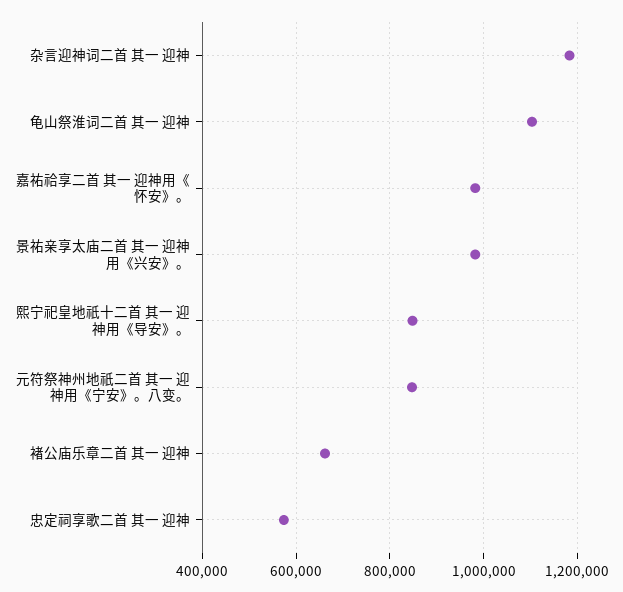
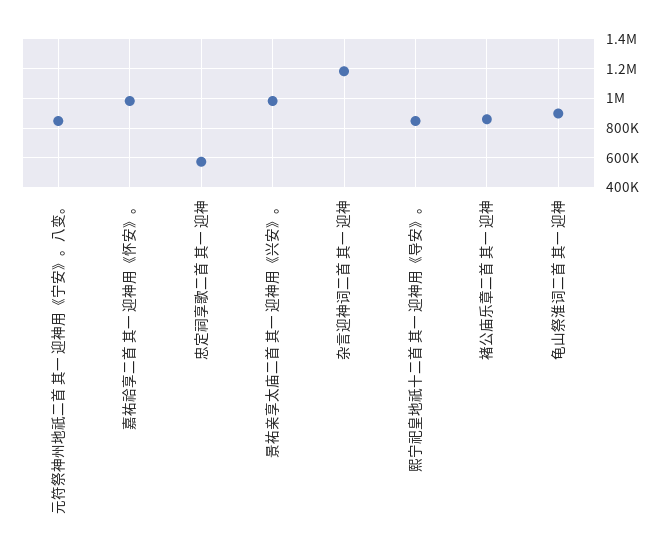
  {
    "杂言迎神词二首 其一 迎神": 1180000,
-   "龟山祭淮词二首 其一 迎神": 1100000,
+   "龟山祭淮词二首 其一 迎神": 900000,
    "嘉祐祫享二首 其一 迎神用《怀安》。": 980000,
    "景祐亲享太庙二首 其一 迎神用《兴安》。": 980000,
    "熙宁祀皇地祇十二首 其一 迎神用《导安》。": 840000,
    "元符祭神州地祇二首 其一 迎神用《宁安》。八变。": 840000,
-   "褚公庙乐章二首 其一 迎神": 660000,
+   "褚公庙乐章二首 其一 迎神": 850000,
    "忠定祠享歌二首 其一 迎神": 580000
  }

